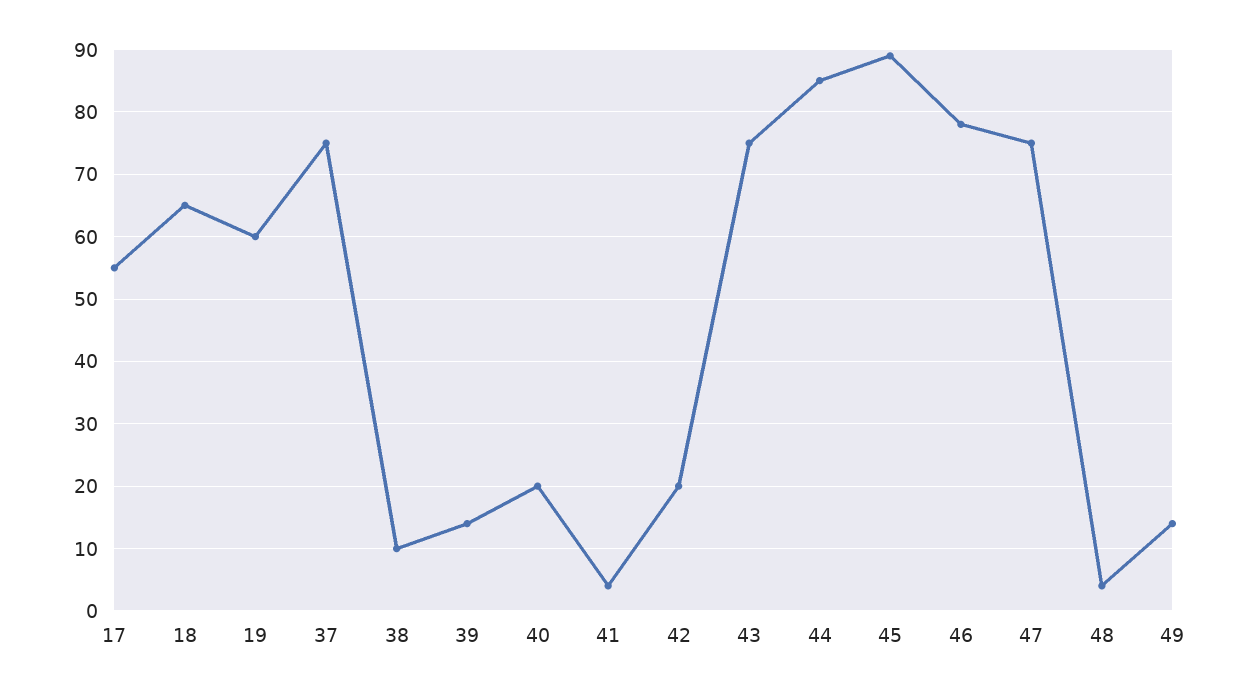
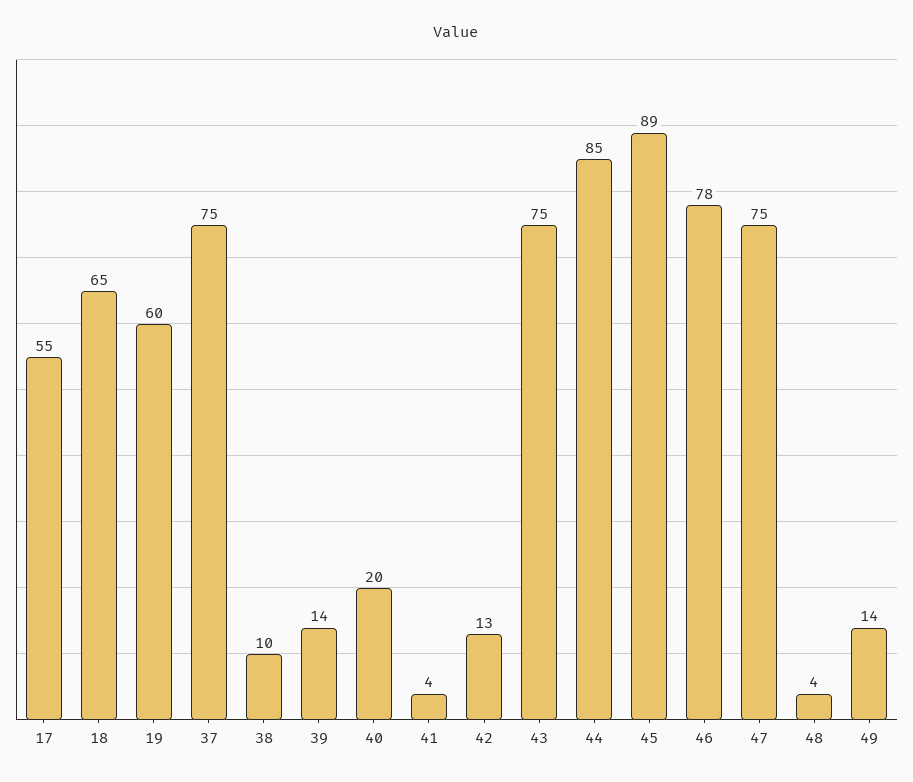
  {
    "17": 55,
    "18": 65,
    "19": 60,
    "37": 75,
    "38": 10,
    "39": 14,
    "40": 20,
    "41": 4,
-   "42": 20,
+   "42": 13,
    "43": 75,
    "44": 85,
    "45": 89,
    "46": 78,
    "47": 75,
    "48": 4,
    "49": 14
  }

